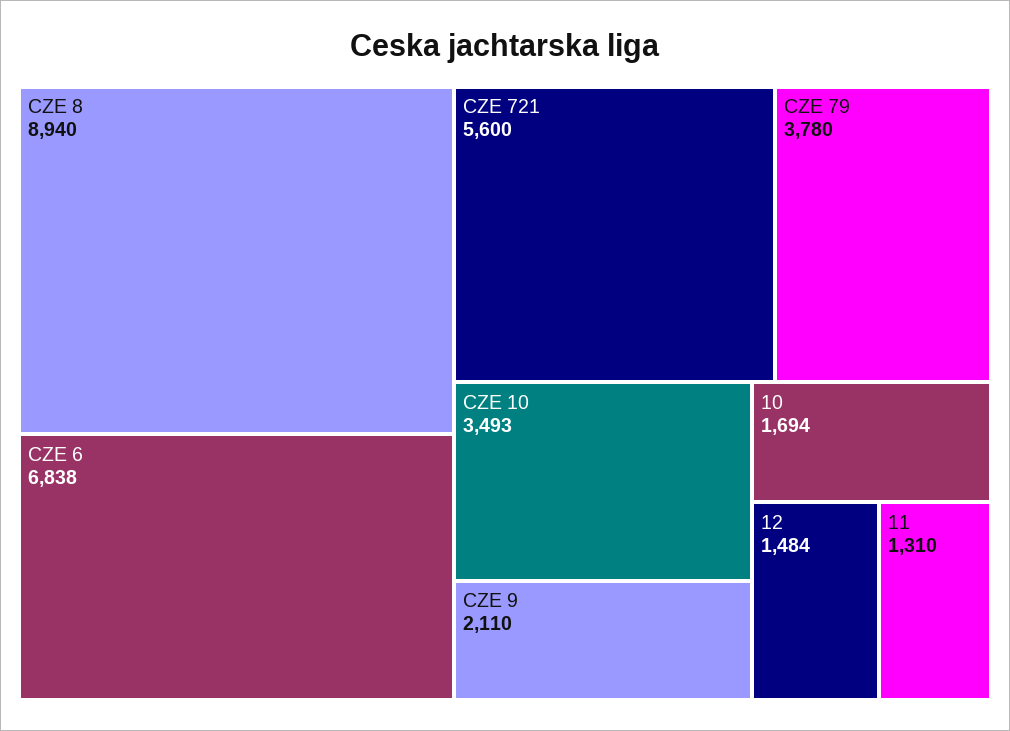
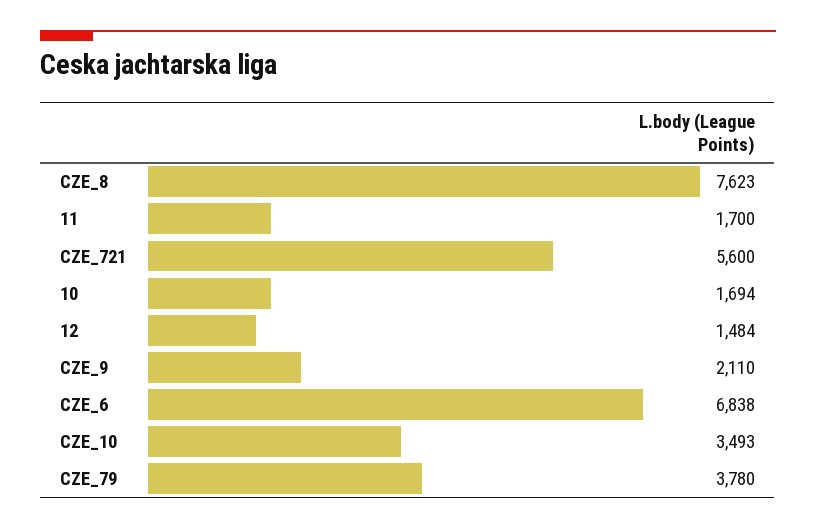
  {
-   "CZE 8": 8940,
+   "CZE 8": 7623,
    "CZE 6": 6838,
    "CZE 721": 5600,
    "CZE 79": 3780,
    "CZE 10": 3493,
    "CZE 9": 2110,
    "10": 1694,
    "12": 1484,
-   "11": 1310
+   "11": 1700
  }

